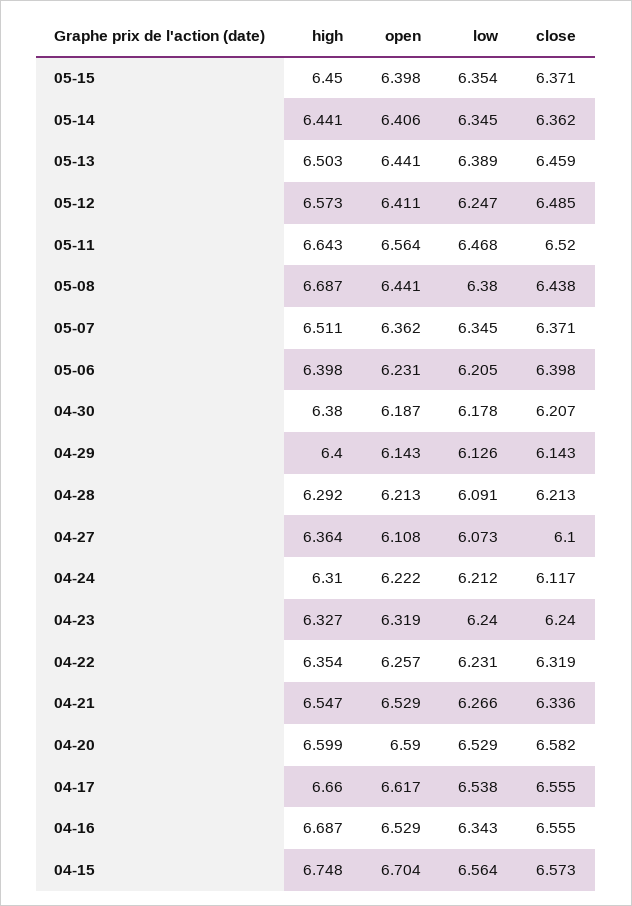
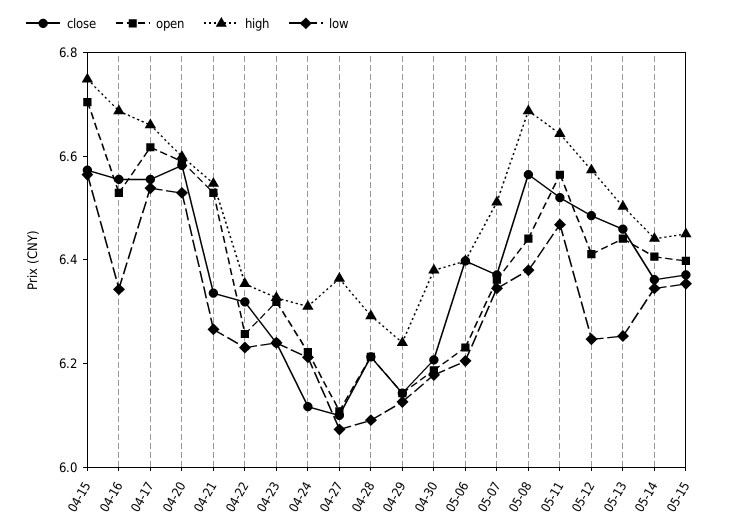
  {
    "high": {
      "05-15": 6.45,
      "05-14": 6.441,
      "05-13": 6.503,
      "05-12": 6.573,
      "05-11": 6.643,
      "05-08": 6.687,
      "05-07": 6.511,
      "05-06": 6.398,
      "04-30": 6.38,
-     "04-29": 6.4,
+     "04-29": 6.25,
      "04-28": 6.292,
      "04-27": 6.364,
      "04-24": 6.31,
      "04-23": 6.327,
      "04-22": 6.354,
      "04-21": 6.547,
      "04-20": 6.599,
      "04-17": 6.66,
      "04-16": 6.687,
      "04-15": 6.748
    },
    "open": {
      "05-15": 6.398,
      "05-14": 6.406,
      "05-13": 6.441,
      "05-12": 6.411,
      "05-11": 6.564,
      "05-08": 6.441,
      "05-07": 6.362,
      "05-06": 6.231,
      "04-30": 6.187,
      "04-29": 6.143,
      "04-28": 6.213,
      "04-27": 6.108,
      "04-24": 6.222,
      "04-23": 6.319,
      "04-22": 6.257,
      "04-21": 6.529,
      "04-20": 6.59,
      "04-17": 6.617,
      "04-16": 6.529,
      "04-15": 6.704
    },
    "low": {
      "05-15": 6.354,
      "05-14": 6.345,
-     "05-13": 6.389,
+     "05-13": 6.25,
      "05-12": 6.247,
      "05-11": 6.468,
      "05-08": 6.38,
      "05-07": 6.345,
      "05-06": 6.205,
      "04-30": 6.178,
      "04-29": 6.126,
      "04-28": 6.091,
      "04-27": 6.073,
      "04-24": 6.212,
      "04-23": 6.24,
      "04-22": 6.231,
      "04-21": 6.266,
      "04-20": 6.529,
      "04-17": 6.538,
      "04-16": 6.343,
      "04-15": 6.564
    },
    "close": {
      "05-15": 6.371,
      "05-14": 6.362,
      "05-13": 6.459,
      "05-12": 6.485,
      "05-11": 6.52,
-     "05-08": 6.438,
+     "05-08": 6.55,
      "05-07": 6.371,
      "05-06": 6.398,
      "04-30": 6.207,
      "04-29": 6.143,
      "04-28": 6.213,
      "04-27": 6.1,
      "04-24": 6.117,
      "04-23": 6.24,
      "04-22": 6.319,
      "04-21": 6.336,
      "04-20": 6.582,
      "04-17": 6.555,
      "04-16": 6.555,
      "04-15": 6.573
    }
  }

